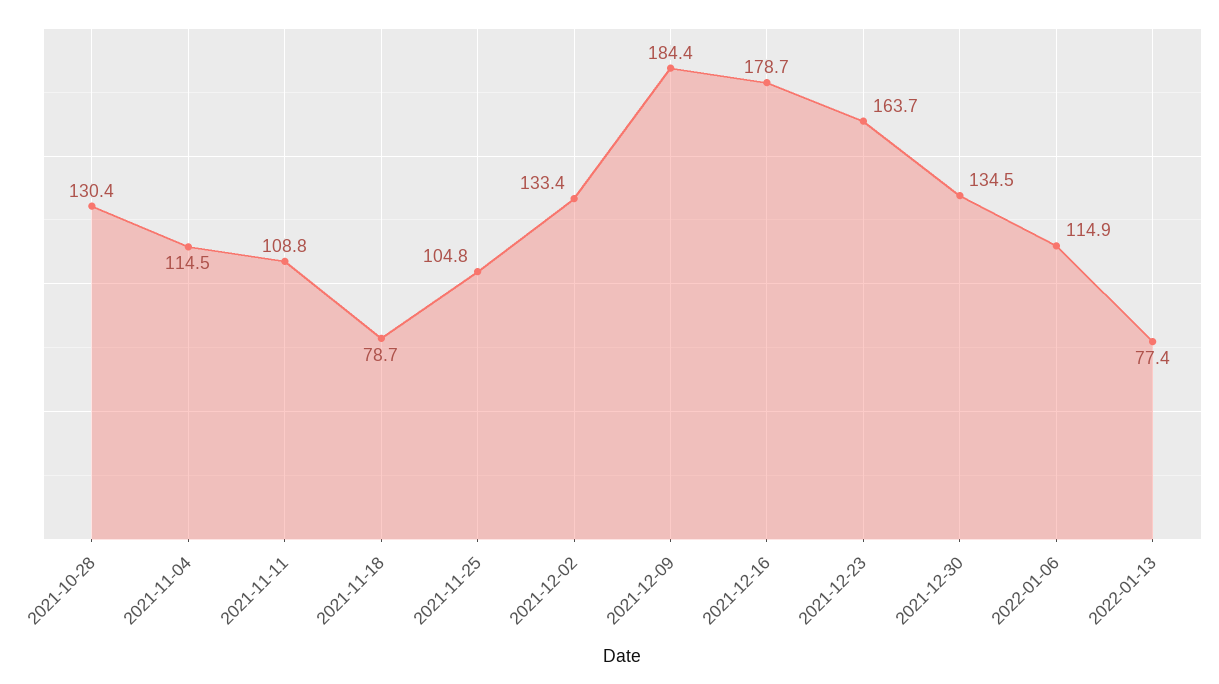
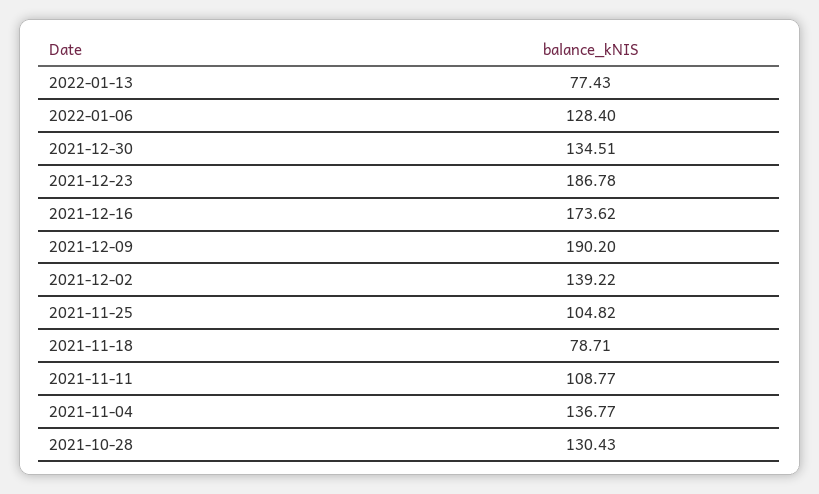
  {
    "2021-10-28": 130.43,
-   "2021-11-04": 114.5,
+   "2021-11-04": 136.77,
    "2021-11-11": 108.77,
    "2021-11-18": 78.71,
    "2021-11-25": 104.82,
-   "2021-12-02": 133.4,
+   "2021-12-02": 139.22,
-   "2021-12-09": 184.4,
+   "2021-12-09": 190.2,
-   "2021-12-16": 178.7,
+   "2021-12-16": 173.62,
-   "2021-12-23": 163.7,
+   "2021-12-23": 186.78,
    "2021-12-30": 134.51,
-   "2022-01-06": 114.9,
+   "2022-01-06": 128.4,
    "2022-01-13": 77.43
  }

